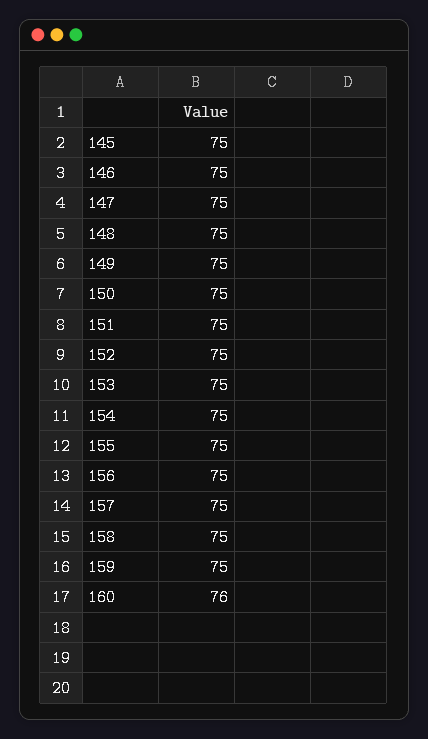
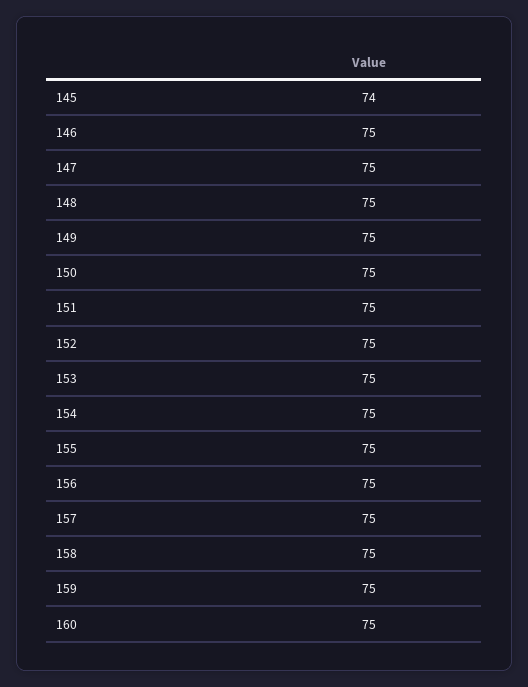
  {
-   "145": 75,
+   "145": 74,
    "146": 75,
    "147": 75,
    "148": 75,
    "149": 75,
    "150": 75,
    "151": 75,
    "152": 75,
    "153": 75,
    "154": 75,
    "155": 75,
    "156": 75,
    "157": 75,
    "158": 75,
    "159": 75,
-   "160": 76
+   "160": 75
  }

